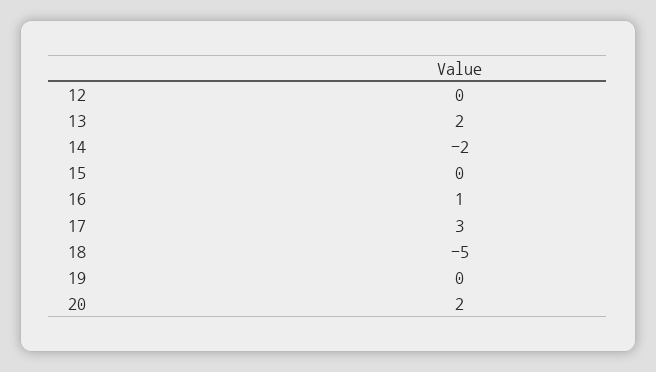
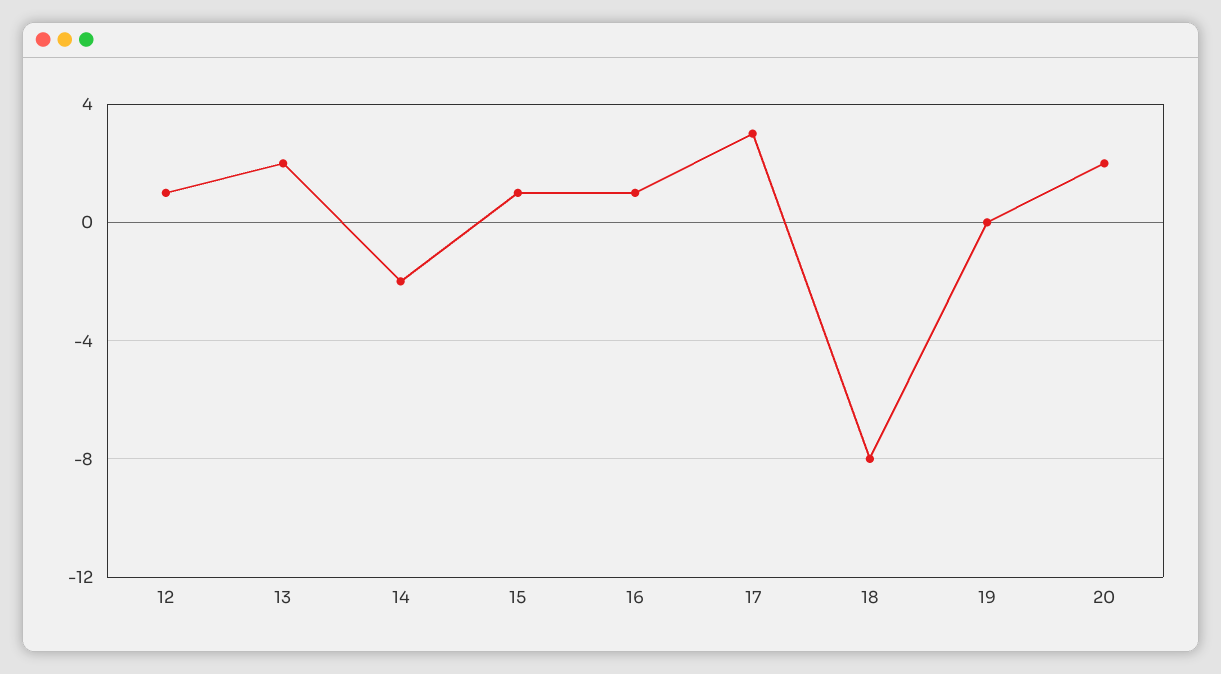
  {
-   "12": 0,
+   "12": 1,
    "13": 2,
    "14": -2,
-   "15": 0,
+   "15": 1,
    "16": 1,
    "17": 3,
-   "18": -5,
+   "18": -8,
    "19": 0,
    "20": 2
  }

